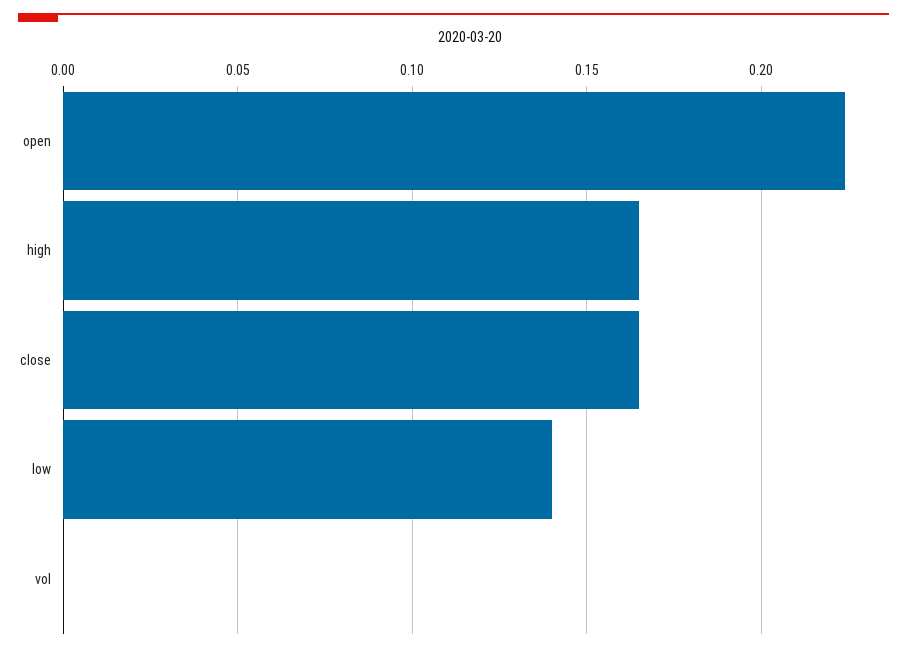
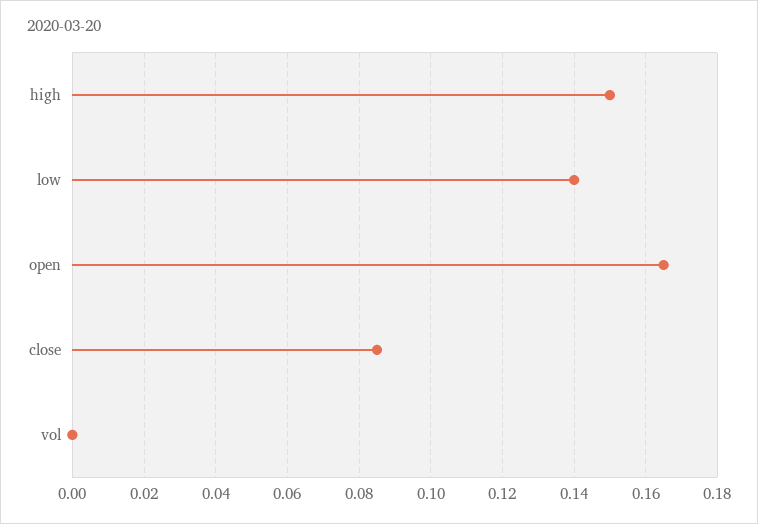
  {
-   "open": 0.225,
+   "open": 0.165,
-   "high": 0.165,
+   "high": 0.15,
-   "close": 0.165,
+   "close": 0.085,
    "low": 0.14,
    "vol": 0
  }

